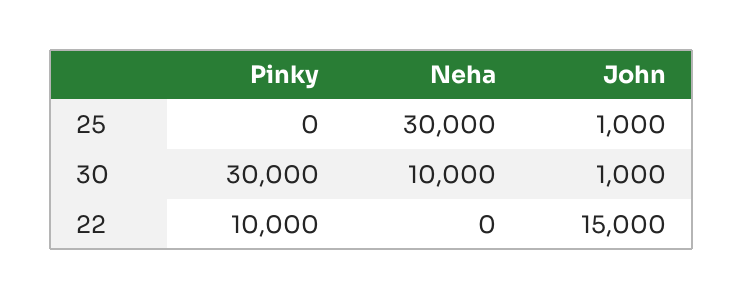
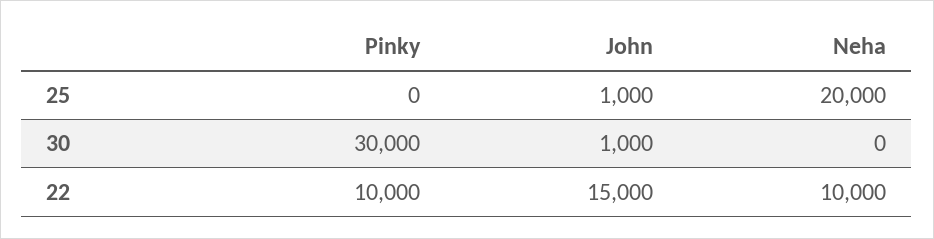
  {
    "Pinky": {
      "25": 0,
      "30": 30000,
      "22": 10000
    },
    "Neha": {
-     "25": 30000,
+     "25": 20000,
-     "30": 10000,
+     "30": 0,
-     "22": 0
+     "22": 10000
    },
    "John": {
      "25": 1000,
      "30": 1000,
      "22": 15000
    }
  }

